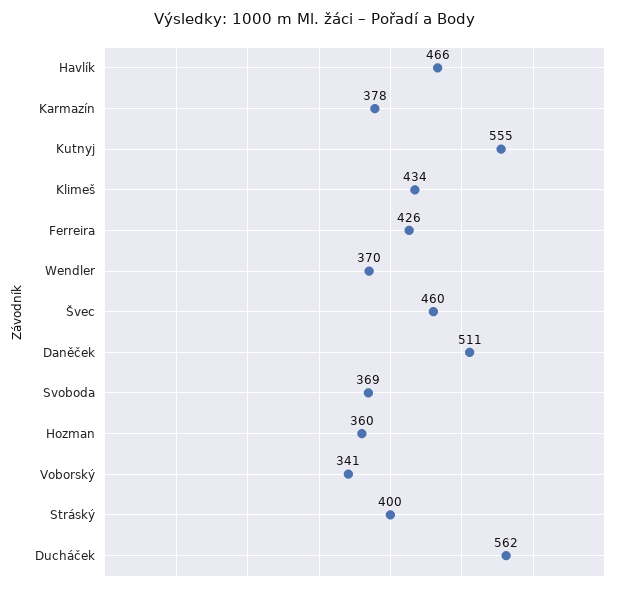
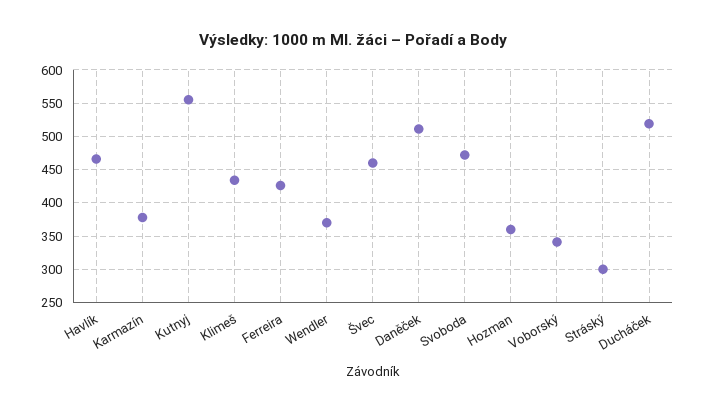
  {
    "Havlík": 466,
    "Karmazín": 378,
    "Kutnyj": 555,
    "Klimeš": 434,
    "Ferreira": 426,
    "Wendler": 370,
    "Švec": 460,
    "Daněček": 511,
-   "Svoboda": 369,
+   "Svoboda": 470,
    "Hozman": 360,
    "Voborský": 341,
-   "Stráský": 400,
+   "Stráský": 300,
-   "Ducháček": 562
+   "Ducháček": 520
  }

